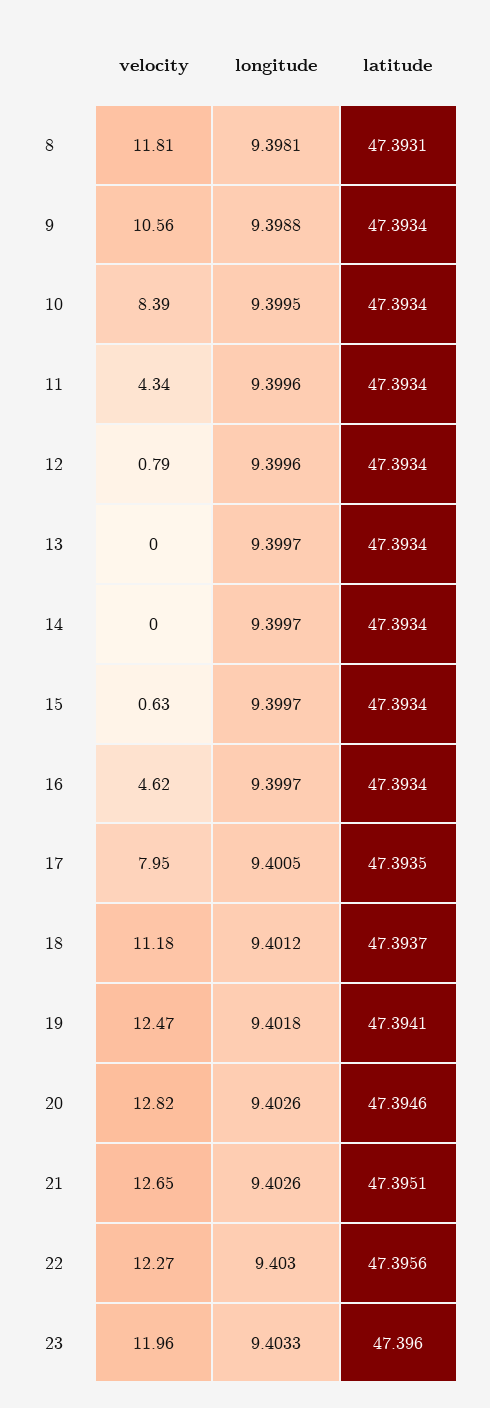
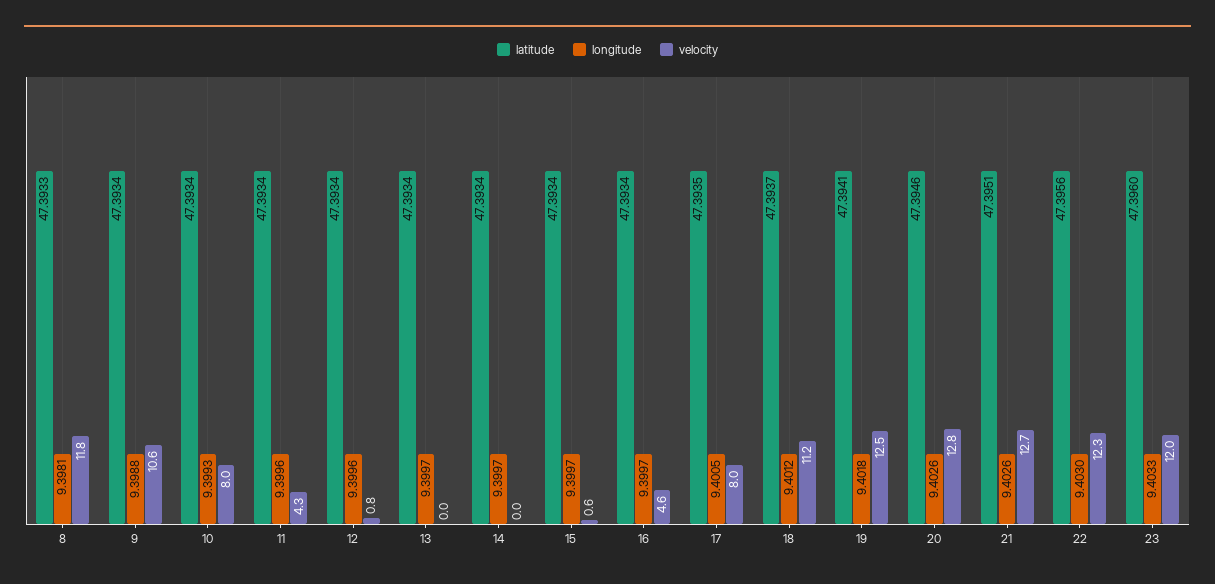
  {
    "velocity": {
      "8": 11.81,
      "9": 10.56,
-     "10": 8.39,
+     "10": 8,
      "11": 4.34,
      "12": 0.79,
      "13": 0,
      "14": 0,
      "15": 0.63,
      "16": 4.62,
      "17": 7.95,
      "18": 11.18,
      "19": 12.47,
      "20": 12.82,
      "21": 12.65,
      "22": 12.27,
      "23": 11.96
    },
    "longitude": {
      "8": 9.3981,
      "9": 9.3988,
-     "10": 9.3995,
+     "10": 9.3993,
      "11": 9.3996,
      "12": 9.3996,
      "13": 9.3997,
      "14": 9.3997,
      "15": 9.3997,
      "16": 9.3997,
      "17": 9.4005,
      "18": 9.4012,
      "19": 9.4018,
      "20": 9.4026,
      "21": 9.4026,
      "22": 9.403,
      "23": 9.4033
    },
    "latitude": {
-     "8": 47.3931,
+     "8": 47.3933,
      "9": 47.3934,
      "10": 47.3934,
      "11": 47.3934,
      "12": 47.3934,
      "13": 47.3934,
      "14": 47.3934,
      "15": 47.3934,
      "16": 47.3934,
      "17": 47.3935,
      "18": 47.3937,
      "19": 47.3941,
      "20": 47.3946,
      "21": 47.3951,
      "22": 47.3956,
      "23": 47.396
    }
  }

